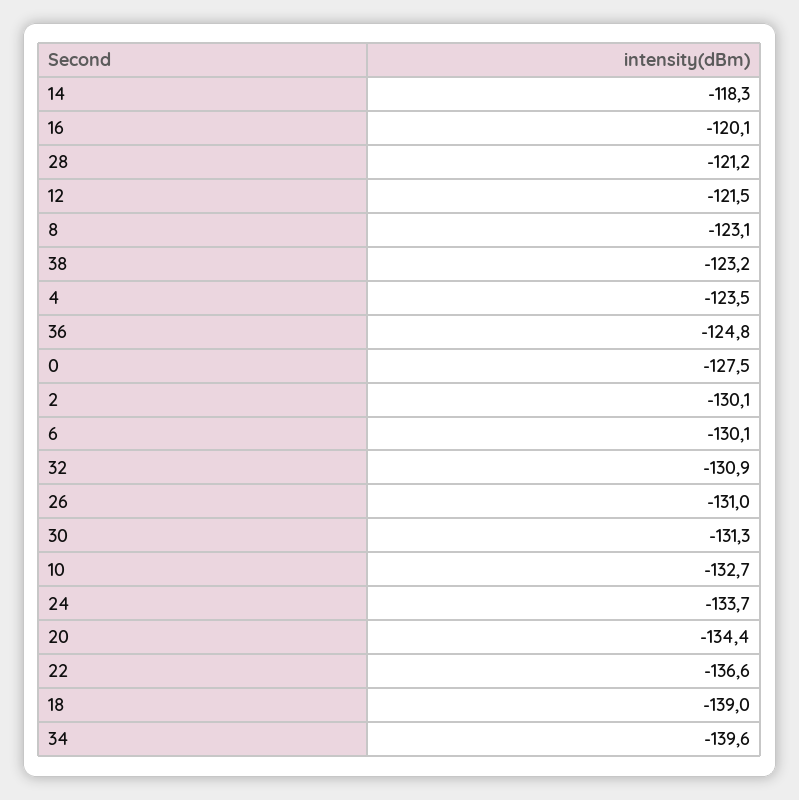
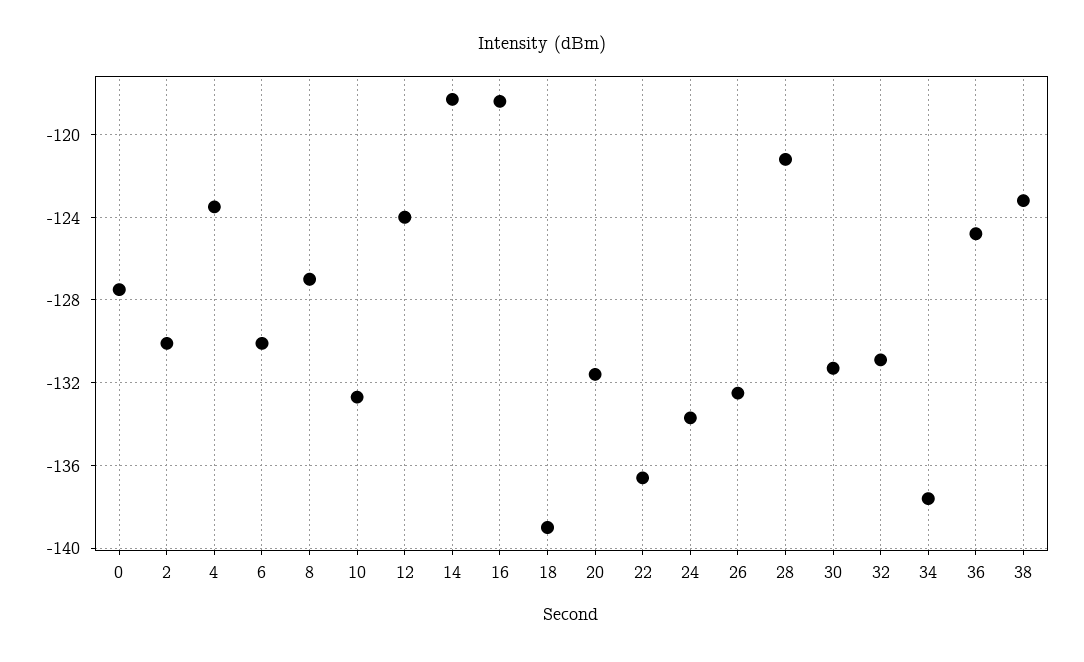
  {
    "14": -118.3,
-   "16": -120.1,
+   "16": -118.5,
    "28": -121.2,
-   "12": -121.5,
+   "12": -124,
-   "8": -123.1,
+   "8": -127,
    "38": -123.2,
    "4": -123.5,
    "36": -124.8,
    "0": -127.5,
    "2": -130.1,
    "6": -130.1,
    "32": -130.9,
-   "26": -131,
+   "26": -132.5,
    "30": -131.3,
    "10": -132.7,
    "24": -133.7,
-   "20": -134.4,
+   "20": -131.5,
    "22": -136.6,
    "18": -139,
-   "34": -139.6
+   "34": -137.5
  }

